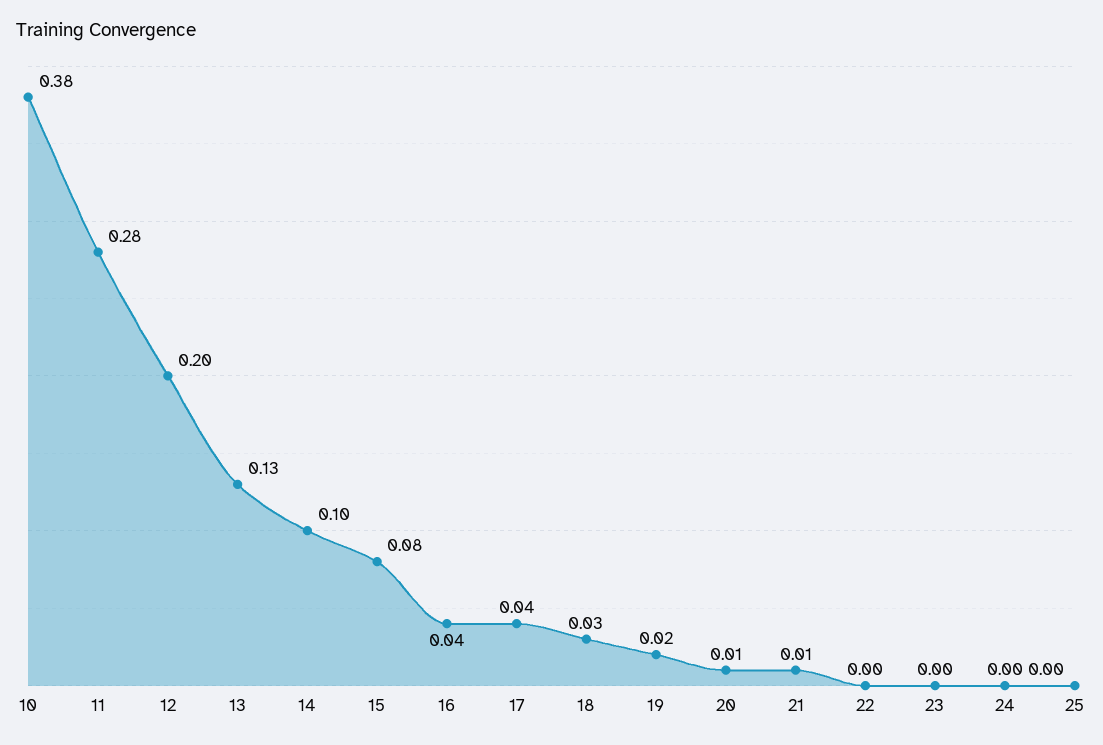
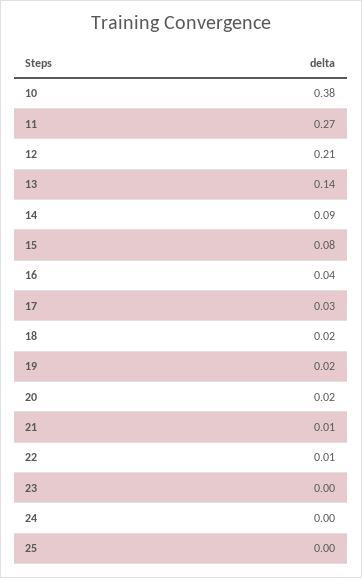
  {
    "10": 0.38,
-   "11": 0.28,
+   "11": 0.27,
-   "12": 0.2,
+   "12": 0.21,
-   "13": 0.13,
+   "13": 0.14,
-   "14": 0.1,
+   "14": 0.09,
    "15": 0.08,
    "16": 0.04,
-   "17": 0.04,
+   "17": 0.03,
-   "18": 0.03,
+   "18": 0.02,
    "19": 0.02,
-   "20": 0.01,
+   "20": 0.02,
    "21": 0.01,
-   "22": 0,
+   "22": 0.01,
    "23": 0,
    "24": 0,
    "25": 0
  }

